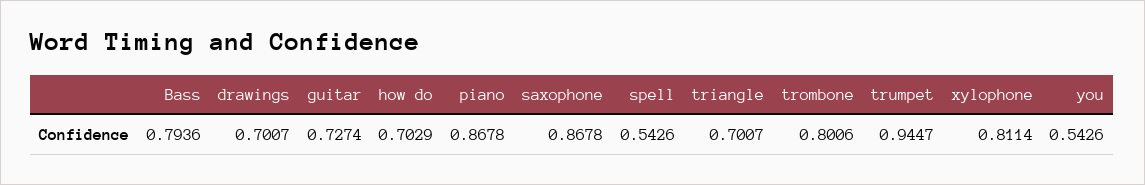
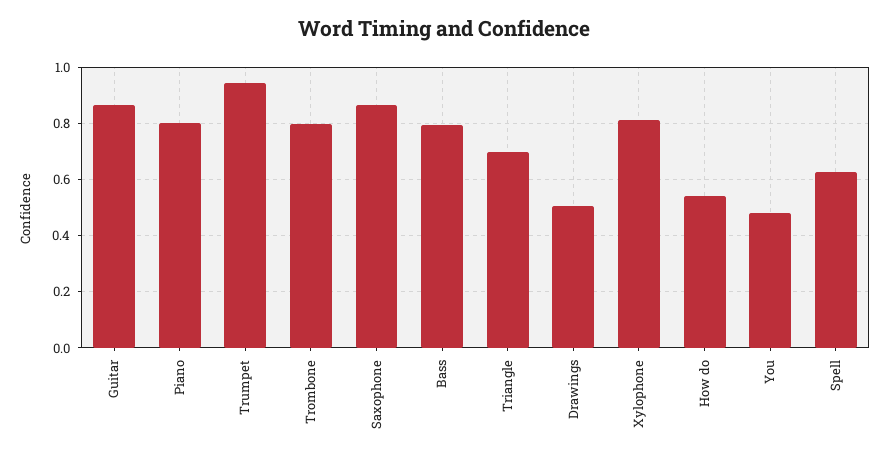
  {
    "Bass": 0.7936,
-   "drawings": 0.7007,
+   "drawings": 0.5,
-   "guitar": 0.7274,
+   "guitar": 0.875,
-   "how do": 0.7029,
+   "how do": 0.55,
-   "piano": 0.8678,
+   "piano": 0.8,
    "saxophone": 0.8678,
-   "spell": 0.5426,
+   "spell": 0.625,
    "triangle": 0.7007,
    "trombone": 0.8006,
    "trumpet": 0.9447,
    "xylophone": 0.8114,
-   "you": 0.5426
+   "you": 0.475
  }

